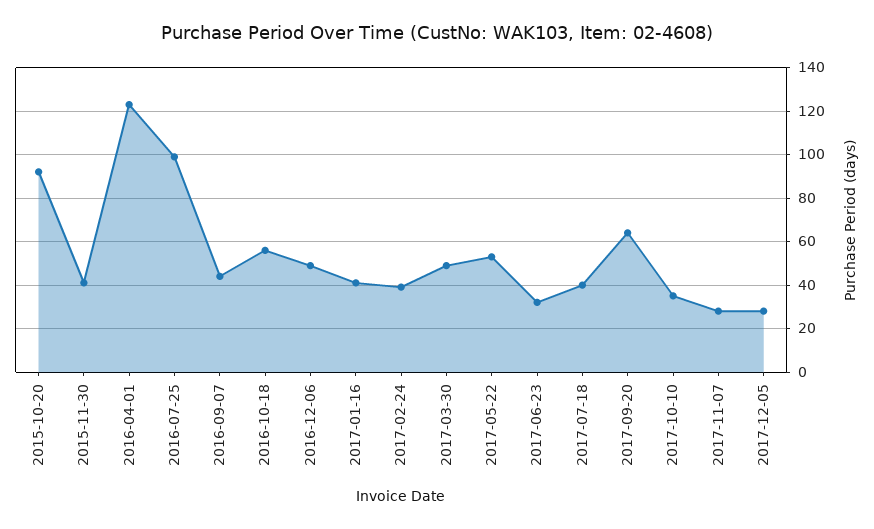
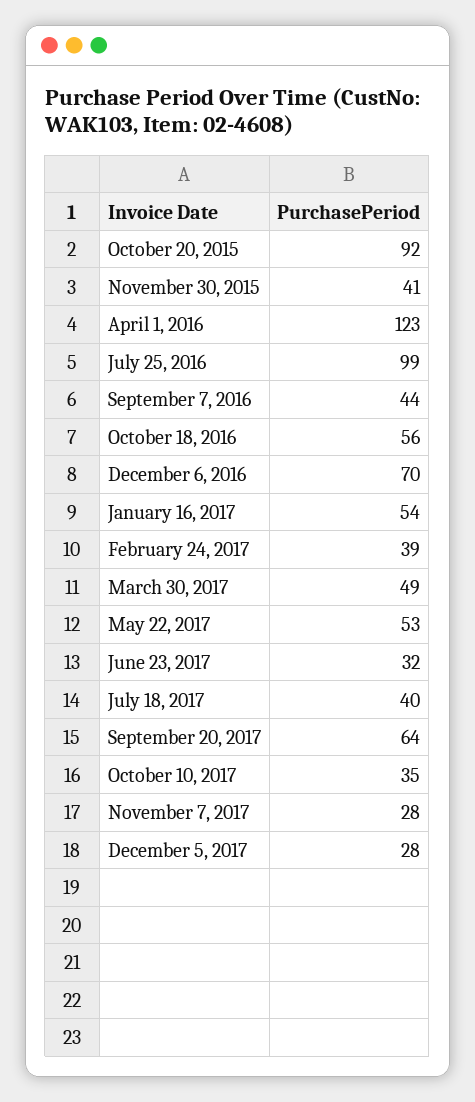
  {
    "2015-10-20": 92,
    "2015-11-30": 41,
    "2016-04-01": 123,
    "2016-07-25": 99,
    "2016-09-07": 44,
    "2016-10-18": 56,
-   "2016-12-06": 50,
+   "2016-12-06": 70,
-   "2017-01-16": 40,
+   "2017-01-16": 54,
    "2017-02-24": 39,
    "2017-03-30": 49,
    "2017-05-22": 53,
    "2017-06-23": 32,
    "2017-07-18": 40,
    "2017-09-20": 64,
    "2017-10-10": 35,
    "2017-11-07": 28,
    "2017-12-05": 28
  }

